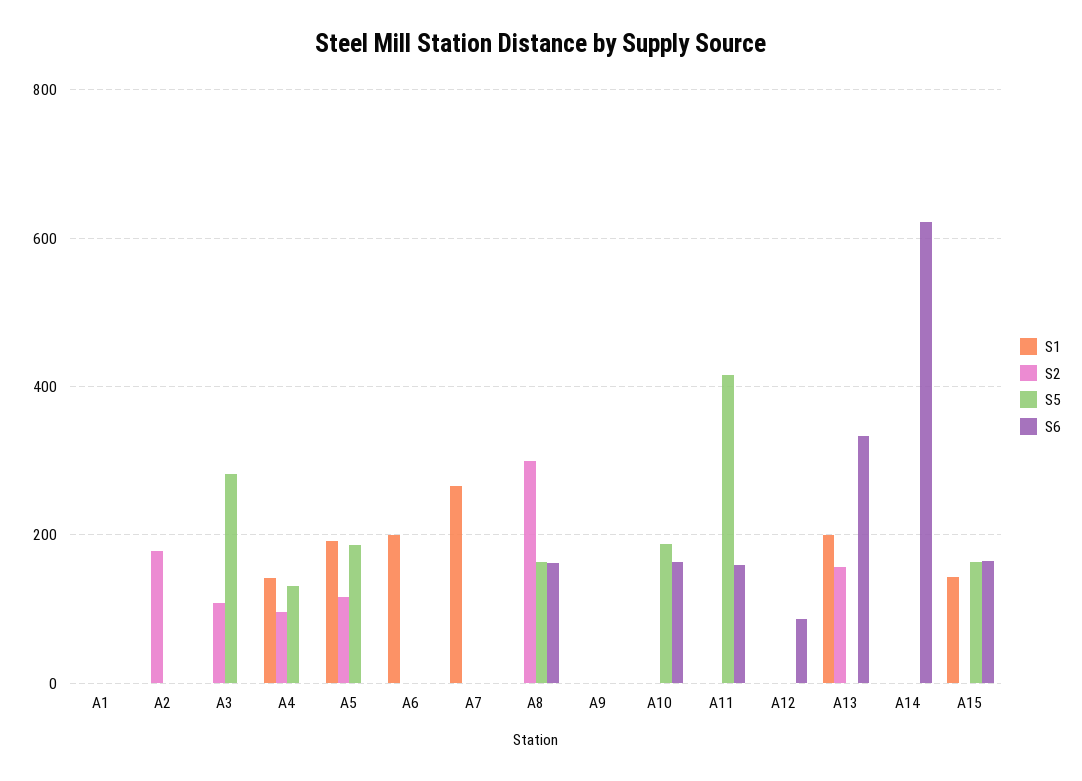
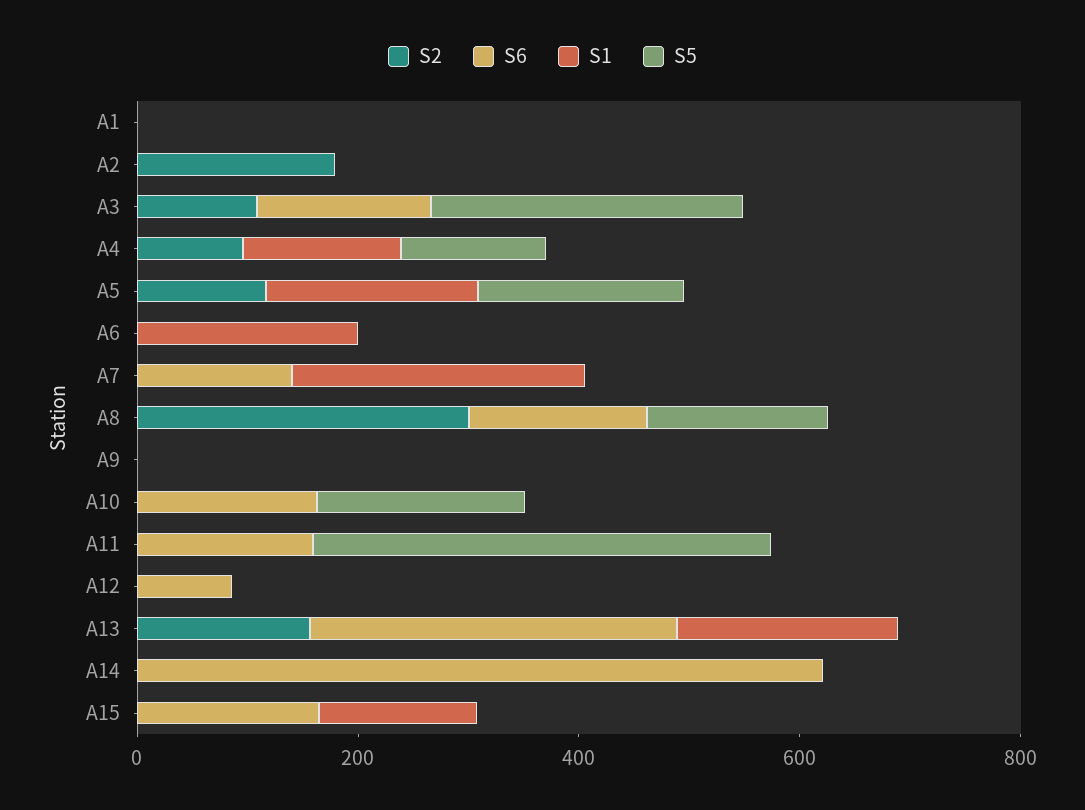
  {
    "S1": {
      "A1": 0,
      "A2": 0,
      "A3": 0,
      "A4": 140,
      "A5": 200,
      "A6": 200,
      "A7": 260,
      "A8": 0,
      "A9": 0,
      "A10": 0,
      "A11": 0,
      "A12": 0,
      "A13": 200,
      "A14": 0,
      "A15": 140
    },
    "S2": {
      "A1": 0,
      "A2": 180,
      "A3": 100,
      "A4": 100,
      "A5": 120,
      "A6": 0,
      "A7": 0,
      "A8": 300,
      "A9": 0,
      "A10": 0,
      "A11": 0,
      "A12": 0,
      "A13": 160,
      "A14": 0,
      "A15": 0
    },
    "S5": {
      "A1": 0,
      "A2": 0,
      "A3": 280,
      "A4": 140,
      "A5": 180,
      "A6": 0,
      "A7": 0,
      "A8": 160,
      "A9": 0,
      "A10": 180,
      "A11": 420,
      "A12": 0,
      "A13": 0,
      "A14": 0,
-     "A15": 160
+     "A15": 0
    },
    "S6": {
      "A1": 0,
      "A2": 0,
-     "A3": 0,
+     "A3": 150,
      "A4": 0,
      "A5": 0,
      "A6": 0,
-     "A7": 0,
+     "A7": 150,
      "A8": 160,
      "A9": 0,
      "A10": 160,
      "A11": 160,
      "A12": 80,
      "A13": 340,
      "A14": 620,
      "A15": 160
    }
  }

